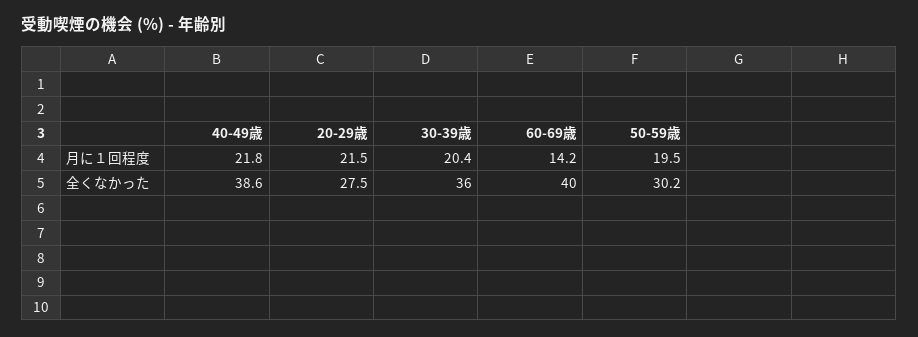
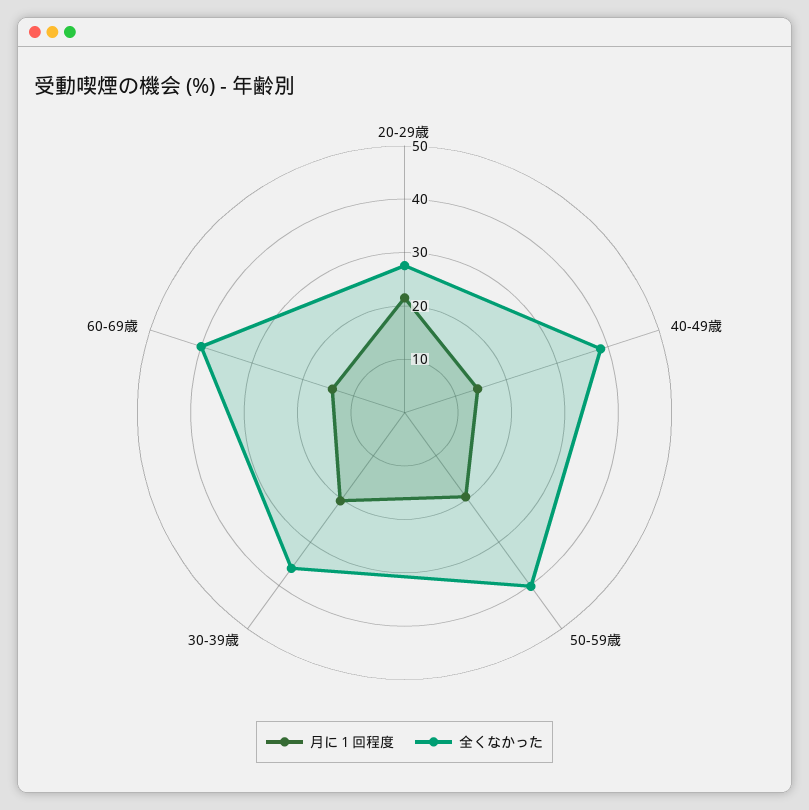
  {
    "月に１回程度": {
-     "40-49歳": 21.8,
+     "40-49歳": 14,
      "20-29歳": 21.5,
      "30-39歳": 20.4,
      "60-69歳": 14.2,
      "50-59歳": 19.5
    },
    "全くなかった": {
      "40-49歳": 38.6,
      "20-29歳": 27.5,
      "30-39歳": 36,
      "60-69歳": 40,
-     "50-59歳": 30.2
+     "50-59歳": 40
    }
  }

